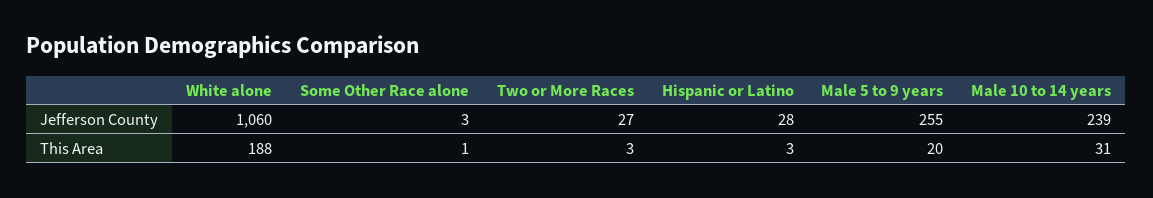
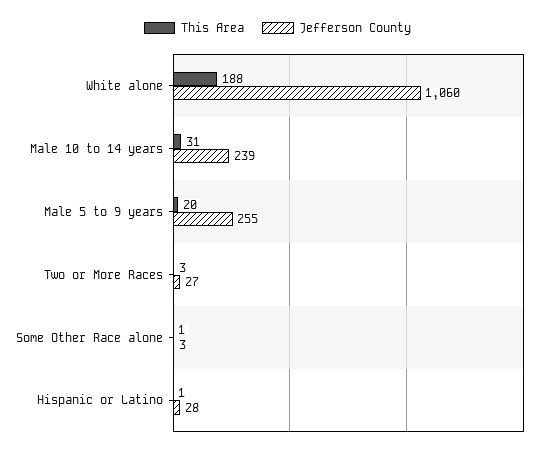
  {
    "Jefferson County": {
      "White alone": 1060,
      "Some Other Race alone": 3,
      "Two or More Races": 27,
      "Hispanic or Latino": 28,
      "Male 5 to 9 years": 255,
      "Male 10 to 14 years": 239
    },
    "This Area": {
      "White alone": 188,
      "Some Other Race alone": 1,
      "Two or More Races": 3,
-     "Hispanic or Latino": 3,
+     "Hispanic or Latino": 1,
      "Male 5 to 9 years": 20,
      "Male 10 to 14 years": 31
    }
  }

